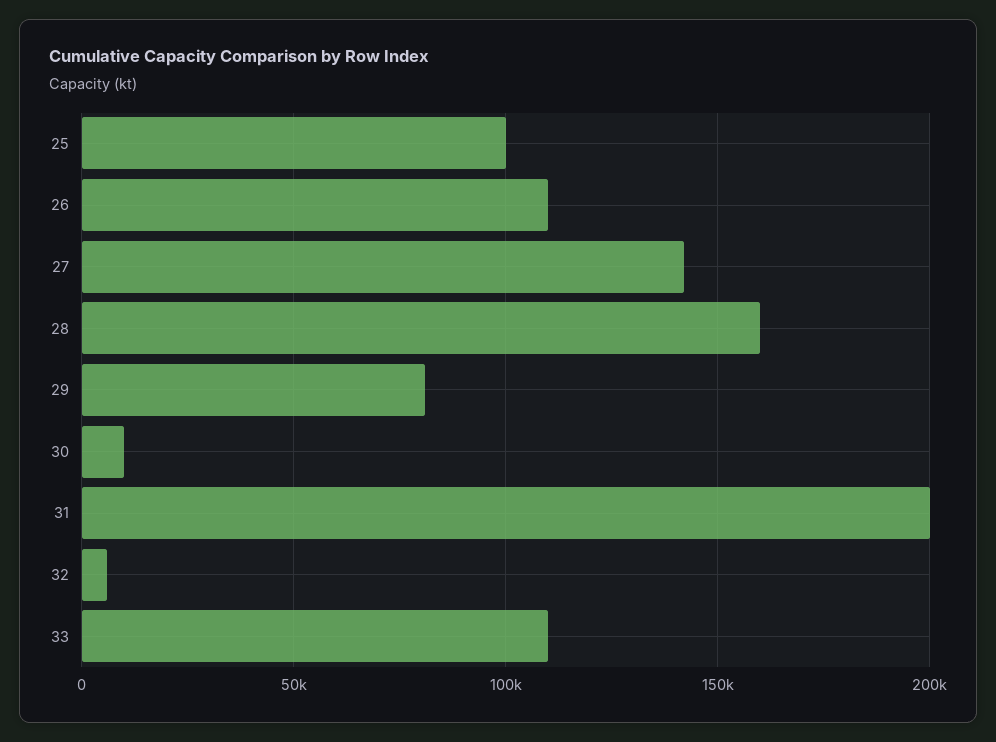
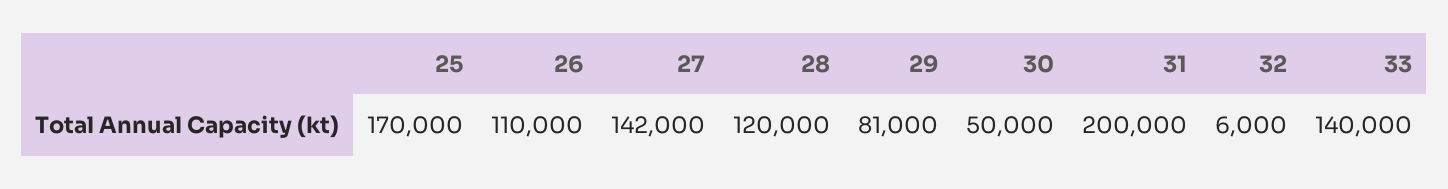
  {
-   "25": 100000,
+   "25": 170000,
    "26": 110000,
    "27": 142000,
-   "28": 160000,
+   "28": 120000,
    "29": 81000,
-   "30": 10000,
+   "30": 50000,
    "31": 200000,
    "32": 6000,
-   "33": 110000
+   "33": 140000
  }

